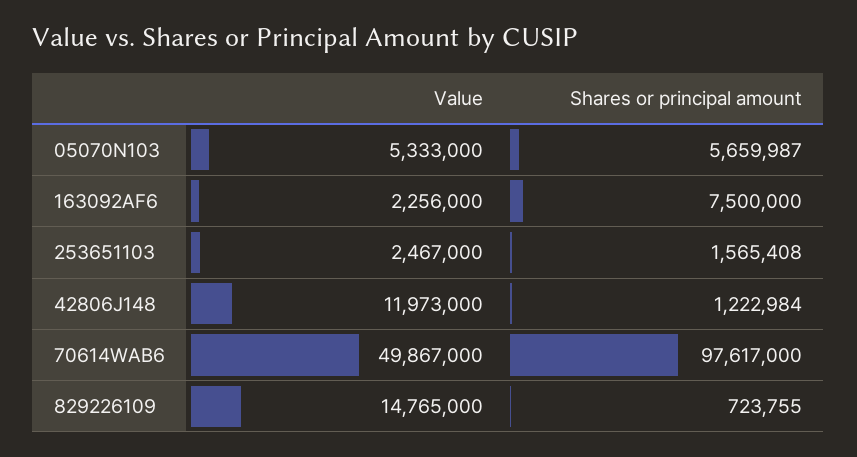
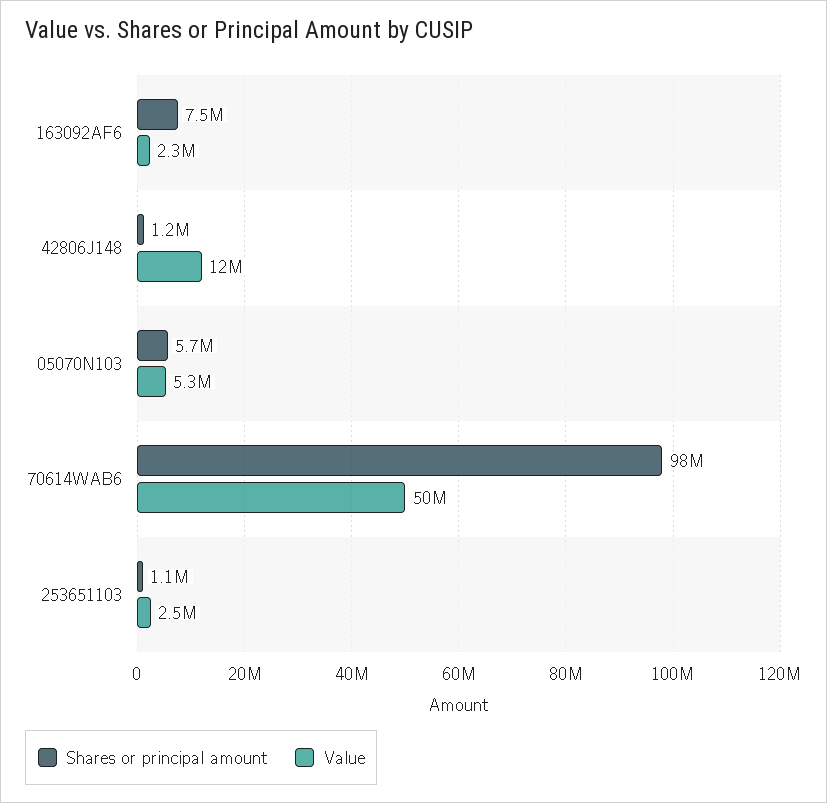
  {
    "Value": {
      "05070N103": 5333000,
      "163092AF6": 2256000,
      "253651103": 2467000,
      "42806J148": 11973000,
-     "70614WAB6": 49867000,
+     "70614WAB6": 49867000
-     "829226109": 14765000
    },
    "Shares or principal amount": {
      "05070N103": 5659987,
      "163092AF6": 7500000,
-     "253651103": 1565408,
+     "253651103": 1100000,
      "42806J148": 1222984,
-     "70614WAB6": 97617000,
+     "70614WAB6": 97617000
-     "829226109": 723755
    }
  }

